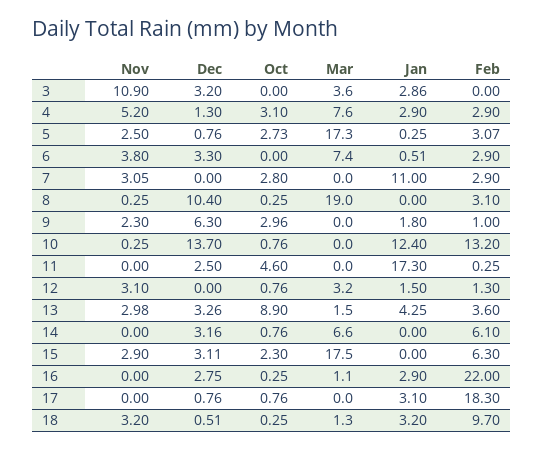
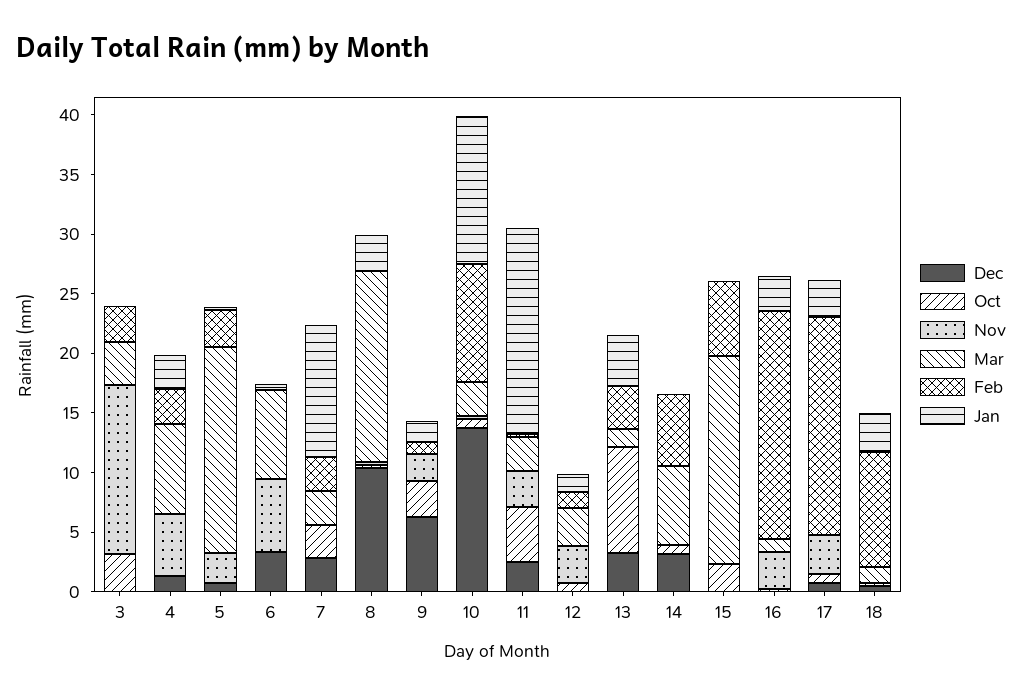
  {
    "Nov": {
-     "3": 10.9,
+     "3": 14,
      "4": 5.2,
      "5": 2.5,
-     "6": 3.8,
+     "6": 6,
-     "7": 3.05,
+     "7": 0,
      "8": 0.25,
      "9": 2.3,
      "10": 0.25,
-     "11": 0,
+     "11": 3,
      "12": 3.1,
-     "13": 2.98,
+     "13": 0,
      "14": 0,
-     "15": 2.9,
+     "15": 0,
-     "16": 0,
+     "16": 3,
-     "17": 0,
+     "17": 3,
-     "18": 3.2
+     "18": 0
    },
    "Dec": {
-     "3": 3.2,
+     "3": 0,
      "4": 1.3,
      "5": 0.76,
      "6": 3.3,
-     "7": 0,
+     "7": 3,
      "8": 10.4,
      "9": 6.3,
      "10": 13.7,
      "11": 2.5,
      "12": 0,
      "13": 3.26,
      "14": 3.16,
-     "15": 3.11,
+     "15": 0,
-     "16": 2.75,
+     "16": 0,
      "17": 0.76,
      "18": 0.51
    },
    "Oct": {
-     "3": 0,
+     "3": 3,
-     "4": 3.1,
+     "4": 0,
-     "5": 2.73,
+     "5": 0,
      "6": 0,
      "7": 2.8,
      "8": 0.25,
      "9": 2.96,
      "10": 0.76,
      "11": 4.6,
      "12": 0.76,
      "13": 8.9,
      "14": 0.76,
      "15": 2.3,
      "16": 0.25,
      "17": 0.76,
      "18": 0.25
    },
    "Mar": {
      "3": 3.6,
      "4": 7.6,
      "5": 17.3,
      "6": 7.4,
-     "7": 0,
+     "7": 3,
-     "8": 19,
+     "8": 16,
      "9": 0,
-     "10": 0,
+     "10": 3,
-     "11": 0,
+     "11": 3,
      "12": 3.2,
      "13": 1.5,
      "14": 6.6,
      "15": 17.5,
      "16": 1.1,
      "17": 0,
      "18": 1.3
    },
    "Jan": {
-     "3": 2.86,
+     "3": 0,
      "4": 2.9,
      "5": 0.25,
      "6": 0.51,
      "7": 11,
-     "8": 0,
+     "8": 3,
      "9": 1.8,
      "10": 12.4,
      "11": 17.3,
      "12": 1.5,
      "13": 4.25,
      "14": 0,
      "15": 0,
      "16": 2.9,
      "17": 3.1,
      "18": 3.2
    },
    "Feb": {
-     "3": 0,
+     "3": 3,
      "4": 2.9,
      "5": 3.07,
-     "6": 2.9,
+     "6": 0,
      "7": 2.9,
-     "8": 3.1,
+     "8": 0,
      "9": 1,
-     "10": 13.2,
+     "10": 10,
      "11": 0.25,
      "12": 1.3,
      "13": 3.6,
      "14": 6.1,
      "15": 6.3,
-     "16": 22,
+     "16": 19,
      "17": 18.3,
      "18": 9.7
    }
  }

